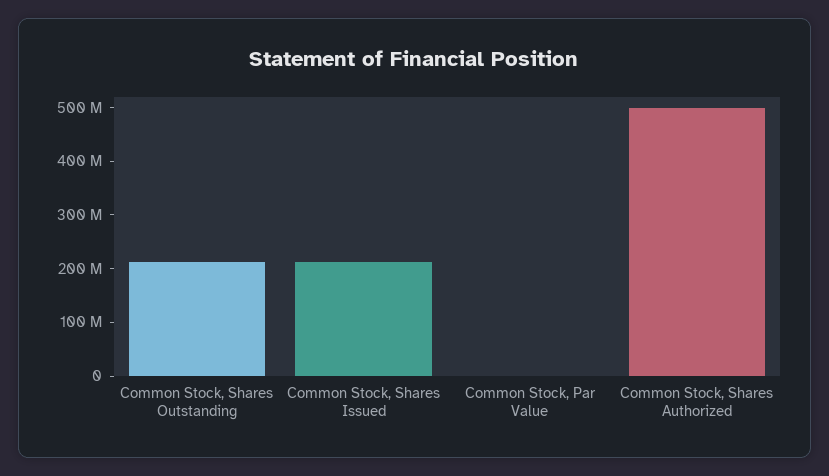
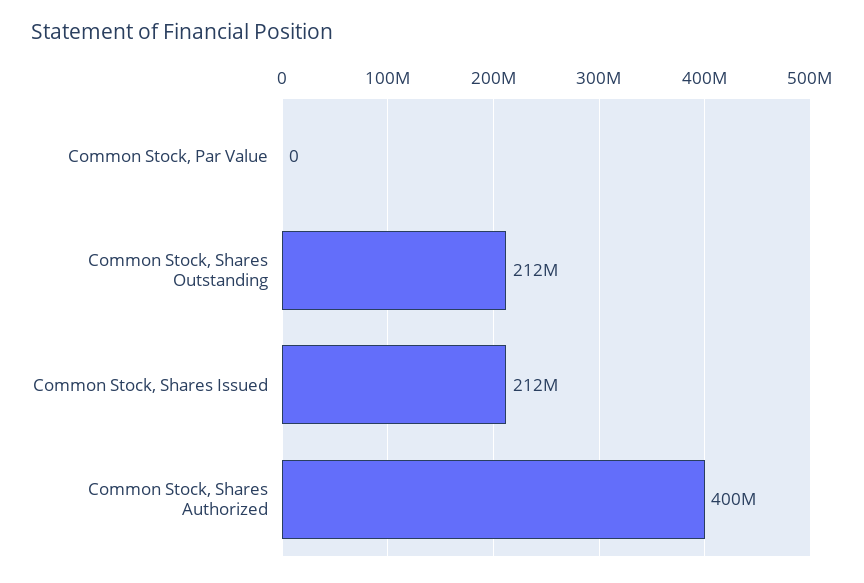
  {
    "Common Stock, Shares Outstanding": 212000000,
    "Common Stock, Shares Issued": 212000000,
    "Common Stock, Par Value": 0,
-   "Common Stock, Shares Authorized": 500000000
+   "Common Stock, Shares Authorized": 400000000
  }

